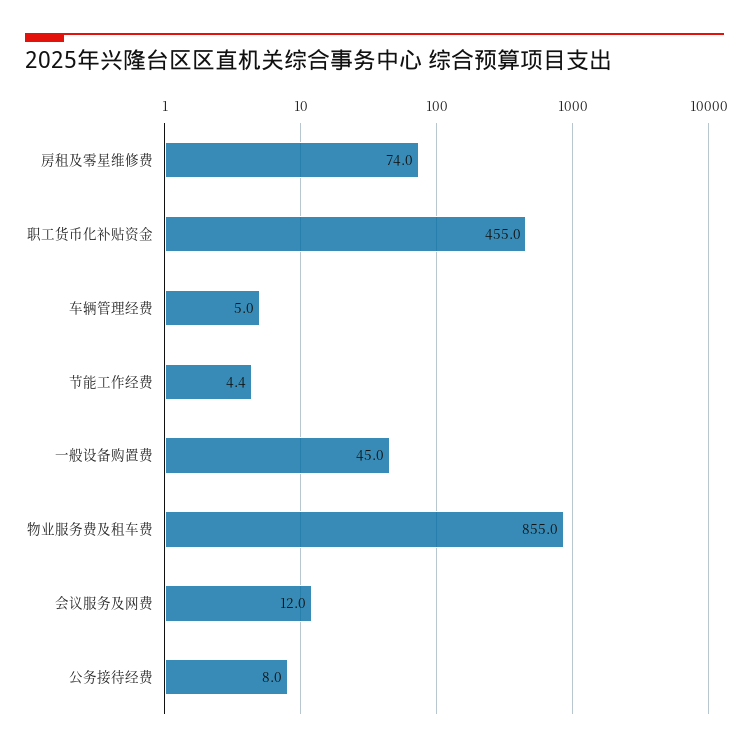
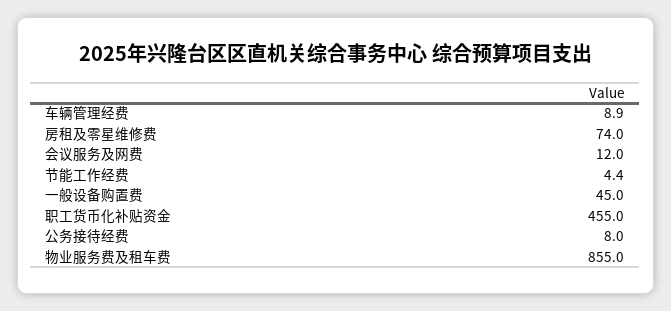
  {
    "房租及零星维修费": 74,
    "职工货币化补贴资金": 455,
-   "车辆管理经费": 5,
+   "车辆管理经费": 8.9,
    "节能工作经费": 4.4,
    "一般设备购置费": 45,
    "物业服务费及租车费": 855,
    "会议服务及网费": 12,
    "公务接待经费": 8
  }

